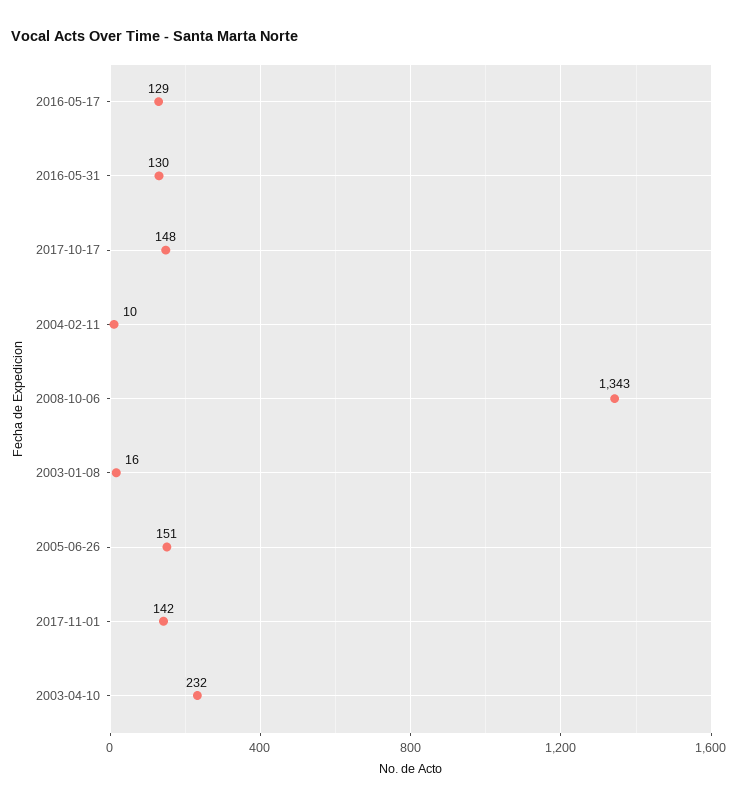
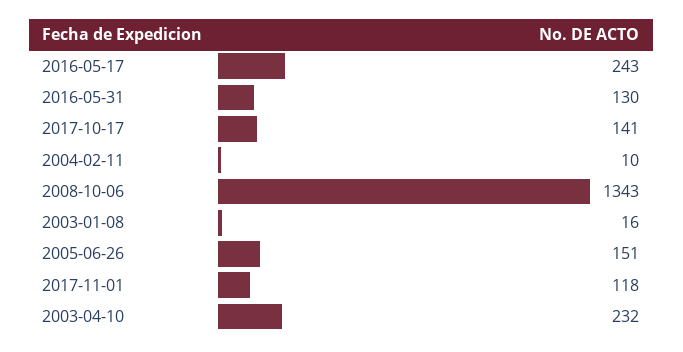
  {
-   "2016-05-17": 129,
+   "2016-05-17": 243,
    "2016-05-31": 130,
-   "2017-10-17": 148,
+   "2017-10-17": 141,
    "2004-02-11": 10,
    "2008-10-06": 1343,
    "2003-01-08": 16,
    "2005-06-26": 151,
-   "2017-11-01": 142,
+   "2017-11-01": 118,
    "2003-04-10": 232
  }

